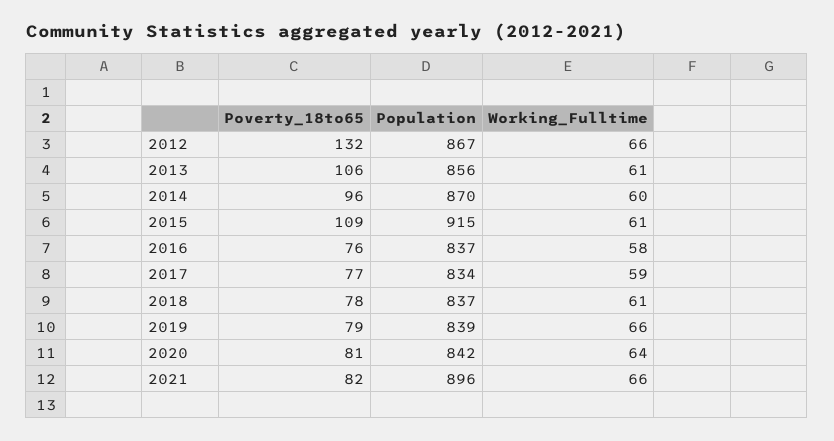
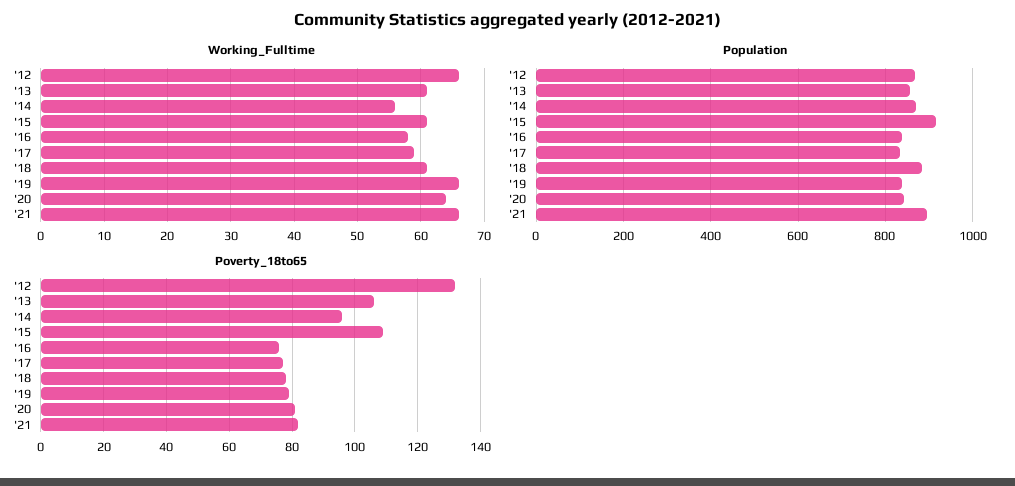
  {
    "Poverty_18to65": {
      "2012": 132,
      "2013": 106,
      "2014": 96,
      "2015": 109,
      "2016": 76,
      "2017": 77,
      "2018": 78,
      "2019": 79,
      "2020": 81,
      "2021": 82
    },
    "Population": {
      "2012": 867,
      "2013": 856,
      "2014": 870,
      "2015": 915,
      "2016": 837,
      "2017": 834,
-     "2018": 837,
+     "2018": 880,
      "2019": 839,
      "2020": 842,
      "2021": 896
    },
    "Working_Fulltime": {
      "2012": 66,
      "2013": 61,
-     "2014": 60,
+     "2014": 56,
      "2015": 61,
      "2016": 58,
      "2017": 59,
      "2018": 61,
      "2019": 66,
      "2020": 64,
      "2021": 66
    }
  }

